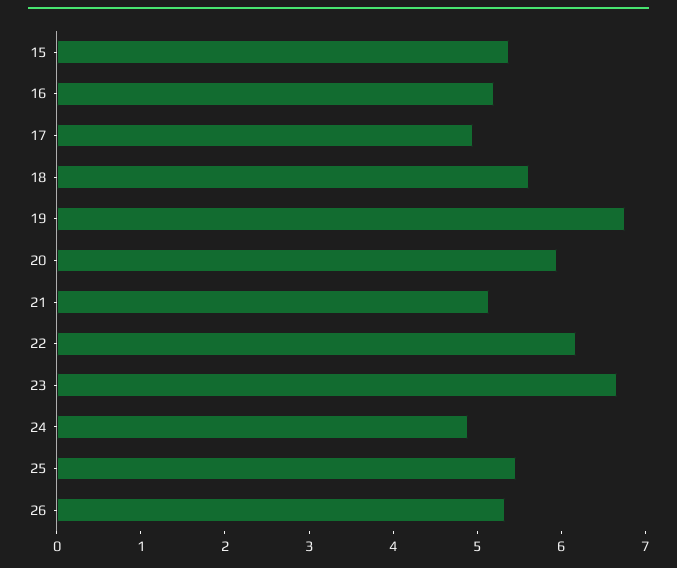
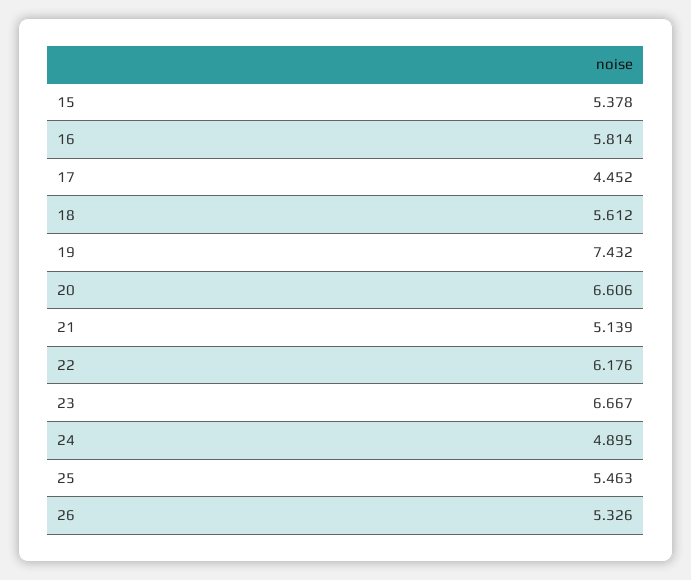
  {
    "15": 5.378,
-   "16": 5.2,
+   "16": 5.814,
-   "17": 5,
+   "17": 4.452,
    "18": 5.612,
-   "19": 6.8,
+   "19": 7.432,
-   "20": 6,
+   "20": 6.606,
    "21": 5.139,
    "22": 6.176,
    "23": 6.667,
    "24": 4.895,
    "25": 5.463,
    "26": 5.326
  }

